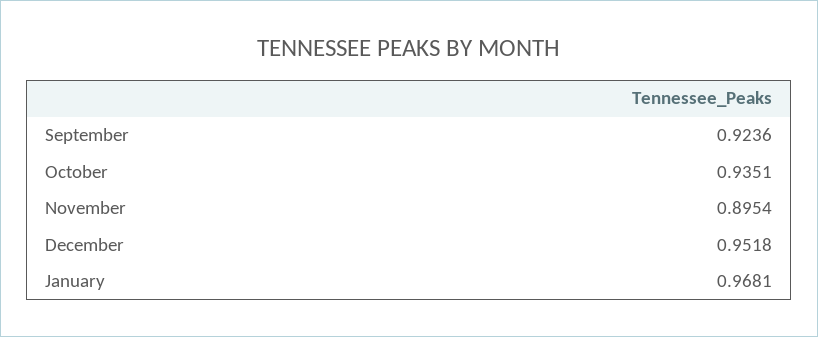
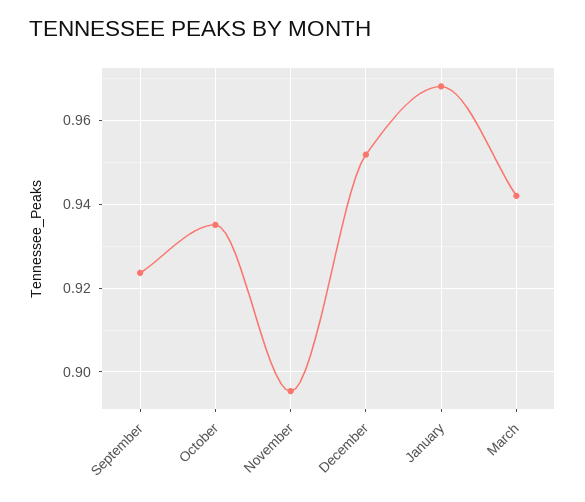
  {
    "September": 0.9236,
    "October": 0.9351,
    "November": 0.8954,
    "December": 0.9518,
-   "January": 0.9681
+   "January": 0.9681,
+   "March": 0.942
  }

